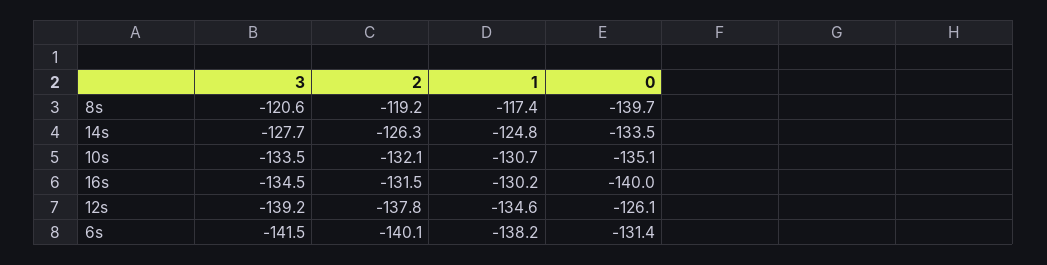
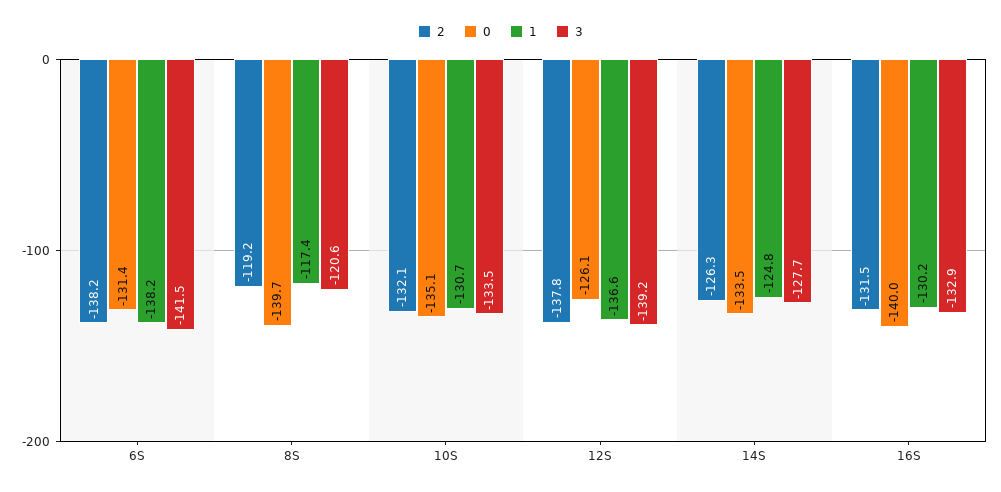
  {
    "3": {
      "8s": -120.6,
      "14s": -127.7,
      "10s": -133.5,
-     "16s": -134.5,
+     "16s": -132.9,
      "12s": -139.2,
      "6s": -141.5
    },
    "2": {
      "8s": -119.2,
      "14s": -126.3,
      "10s": -132.1,
      "16s": -131.5,
      "12s": -137.8,
-     "6s": -140.1
+     "6s": -138.2
    },
    "1": {
      "8s": -117.4,
      "14s": -124.8,
      "10s": -130.7,
      "16s": -130.2,
-     "12s": -134.6,
+     "12s": -136.6,
      "6s": -138.2
    },
    "0": {
      "8s": -139.7,
      "14s": -133.5,
      "10s": -135.1,
      "16s": -140,
      "12s": -126.1,
      "6s": -131.4
    }
  }

